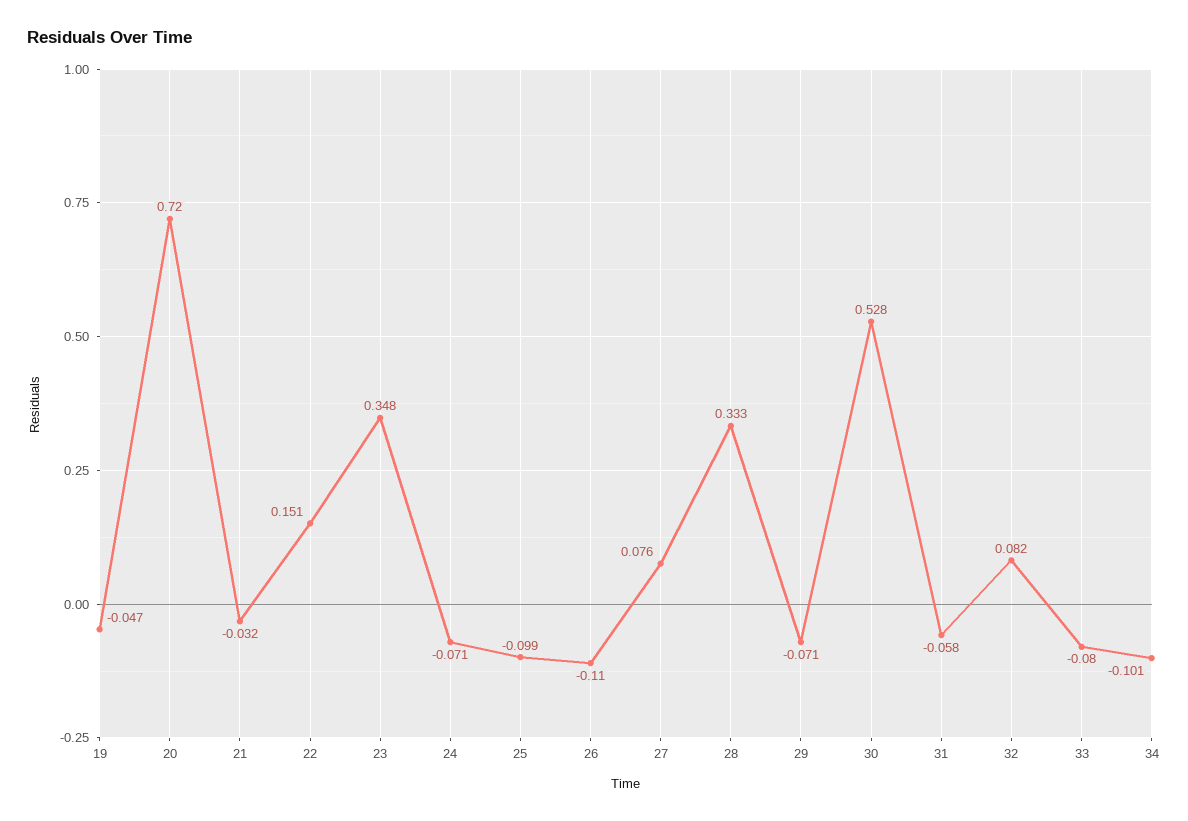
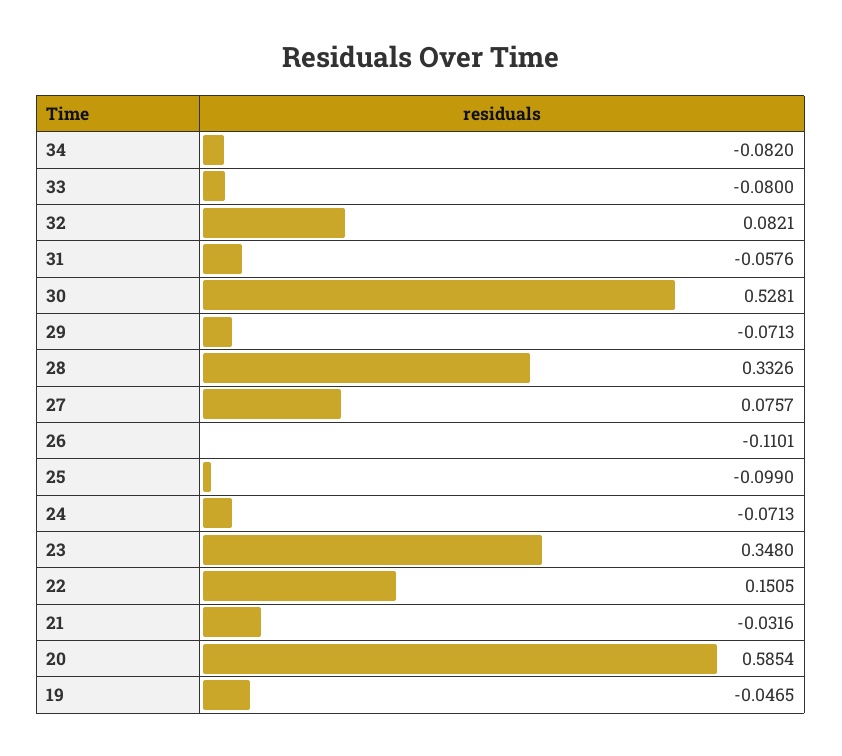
  {
    "19": -0.0465,
-   "20": 0.72,
+   "20": 0.5854,
    "21": -0.0316,
    "22": 0.1505,
    "23": 0.348,
    "24": -0.0713,
    "25": -0.099,
    "26": -0.1101,
    "27": 0.0757,
    "28": 0.3326,
    "29": -0.0713,
    "30": 0.5281,
    "31": -0.0576,
    "32": 0.0821,
    "33": -0.08,
-   "34": -0.101
+   "34": -0.082
  }

